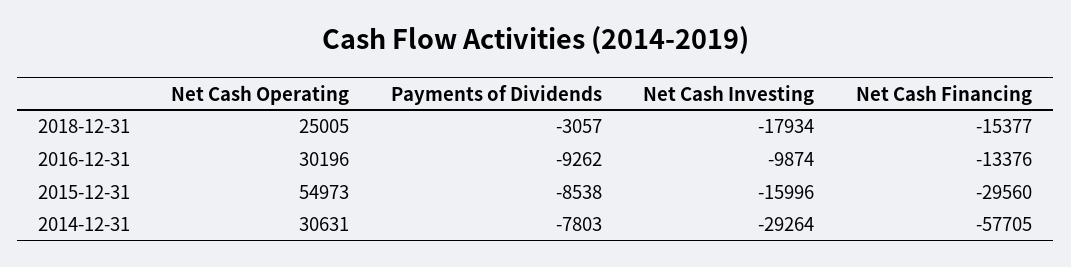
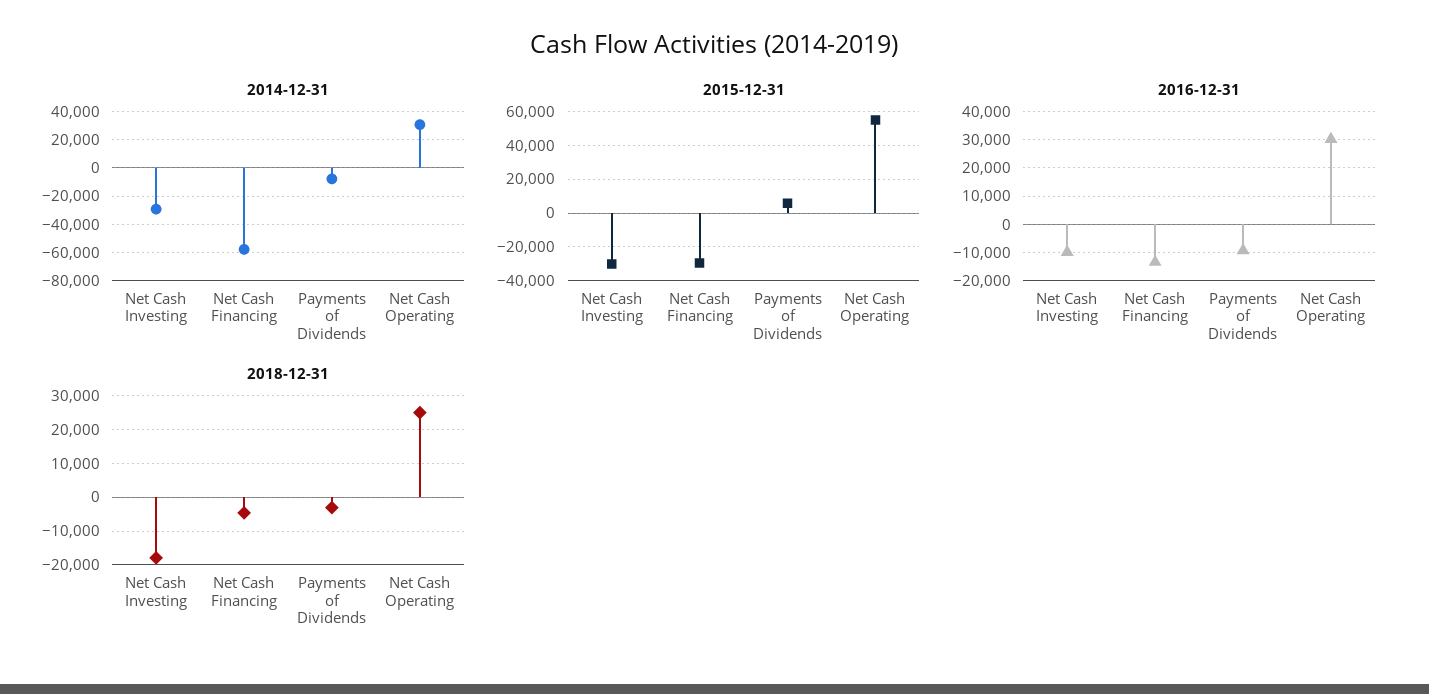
  {
    "2018-12-31": {
      "Net Cash Operating": 25005,
      "Payments of Dividends": -3057,
      "Net Cash Investing": -17934,
-     "Net Cash Financing": -15377
+     "Net Cash Financing": -4000
    },
    "2016-12-31": {
      "Net Cash Operating": 30196,
      "Payments of Dividends": -9262,
      "Net Cash Investing": -9874,
      "Net Cash Financing": -13376
    },
    "2015-12-31": {
      "Net Cash Operating": 54973,
-     "Payments of Dividends": -8538,
+     "Payments of Dividends": 5000,
-     "Net Cash Investing": -15996,
+     "Net Cash Investing": -30000,
      "Net Cash Financing": -29560
    },
    "2014-12-31": {
      "Net Cash Operating": 30631,
      "Payments of Dividends": -7803,
      "Net Cash Investing": -29264,
      "Net Cash Financing": -57705
    }
  }

